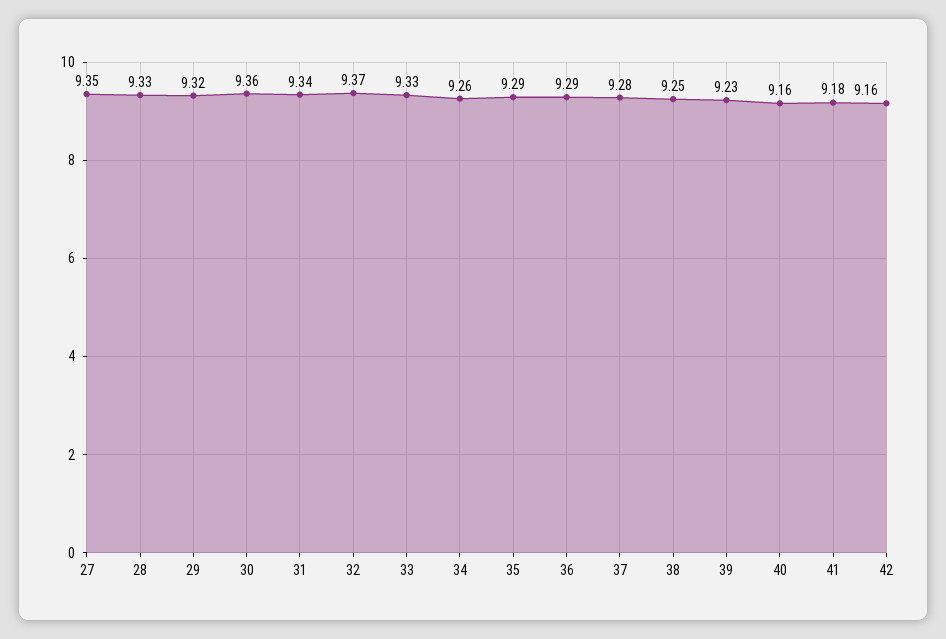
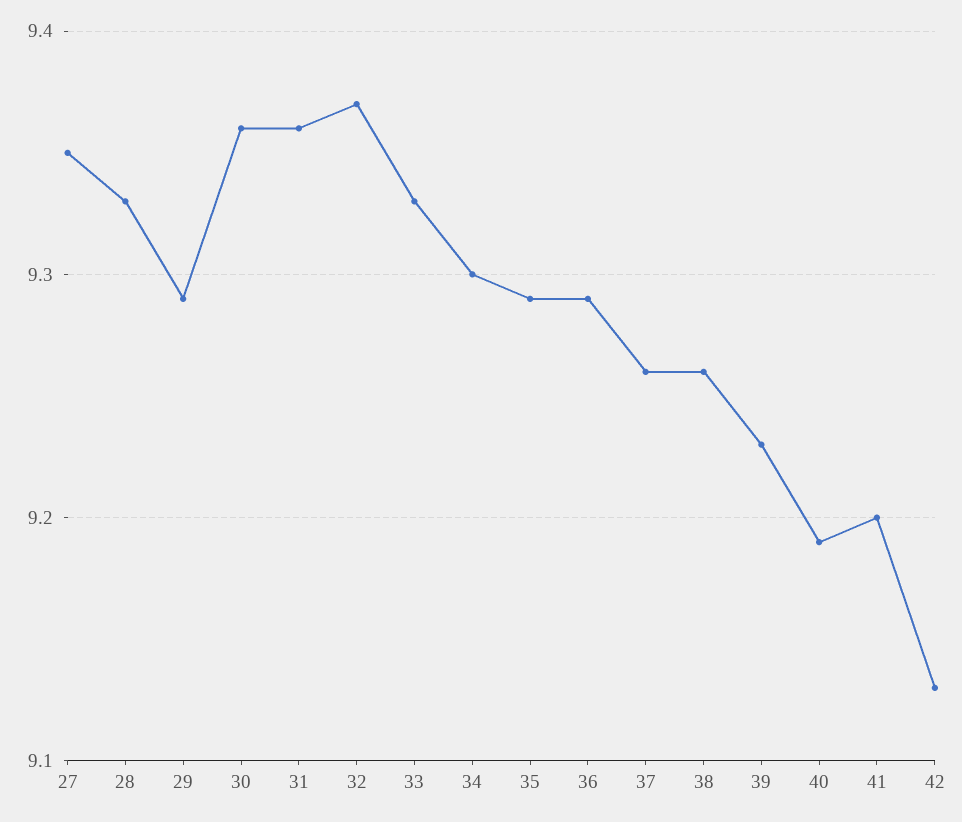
  {
    "27": 9.35,
    "28": 9.33,
-   "29": 9.32,
+   "29": 9.29,
    "30": 9.36,
-   "31": 9.34,
+   "31": 9.36,
    "32": 9.37,
    "33": 9.33,
-   "34": 9.26,
+   "34": 9.3,
    "35": 9.29,
    "36": 9.29,
-   "37": 9.28,
+   "37": 9.26,
-   "38": 9.25,
+   "38": 9.26,
    "39": 9.23,
-   "40": 9.16,
+   "40": 9.19,
-   "41": 9.18,
+   "41": 9.2,
-   "42": 9.16
+   "42": 9.13
  }

